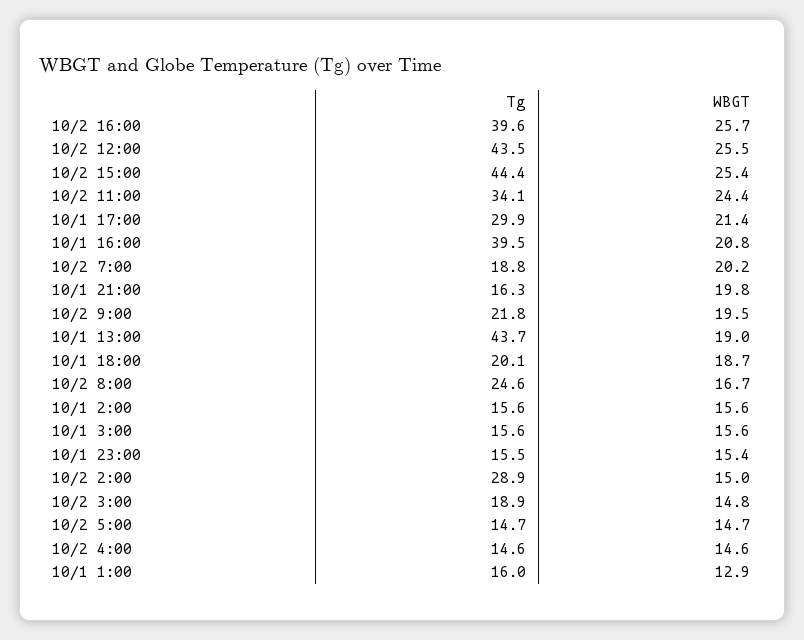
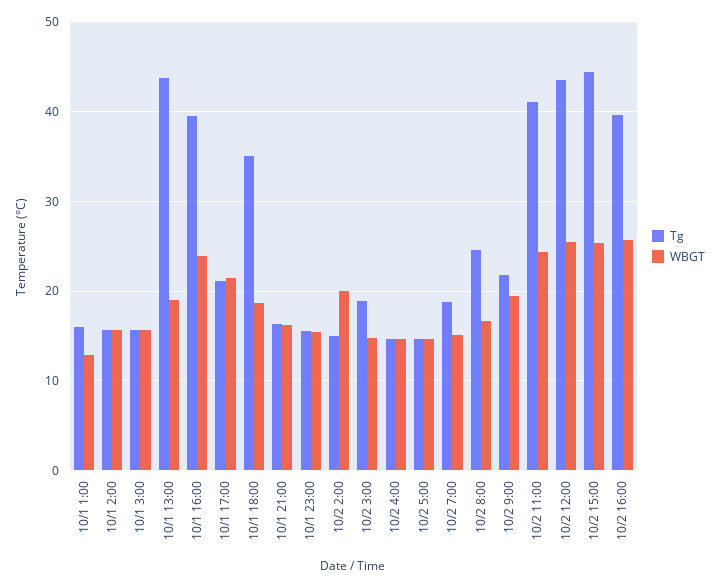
  {
    "Tg": {
      "10/2 16:00": 39.6,
      "10/2 12:00": 43.5,
      "10/2 15:00": 44.4,
-     "10/2 11:00": 34.1,
+     "10/2 11:00": 41,
-     "10/1 17:00": 29.9,
+     "10/1 17:00": 21,
      "10/1 16:00": 39.5,
      "10/2 7:00": 18.8,
      "10/1 21:00": 16.3,
      "10/2 9:00": 21.8,
      "10/1 13:00": 43.7,
-     "10/1 18:00": 20.1,
+     "10/1 18:00": 35,
      "10/2 8:00": 24.6,
      "10/1 2:00": 15.6,
      "10/1 3:00": 15.6,
      "10/1 23:00": 15.5,
-     "10/2 2:00": 28.9,
+     "10/2 2:00": 15,
      "10/2 3:00": 18.9,
      "10/2 5:00": 14.7,
      "10/2 4:00": 14.6,
      "10/1 1:00": 16
    },
    "WBGT": {
      "10/2 16:00": 25.7,
      "10/2 12:00": 25.5,
      "10/2 15:00": 25.4,
      "10/2 11:00": 24.4,
      "10/1 17:00": 21.4,
-     "10/1 16:00": 20.8,
+     "10/1 16:00": 24,
-     "10/2 7:00": 20.2,
+     "10/2 7:00": 15,
-     "10/1 21:00": 19.8,
+     "10/1 21:00": 16,
      "10/2 9:00": 19.5,
      "10/1 13:00": 19,
      "10/1 18:00": 18.7,
      "10/2 8:00": 16.7,
      "10/1 2:00": 15.6,
      "10/1 3:00": 15.6,
      "10/1 23:00": 15.4,
-     "10/2 2:00": 15,
+     "10/2 2:00": 20,
      "10/2 3:00": 14.8,
      "10/2 5:00": 14.7,
      "10/2 4:00": 14.6,
      "10/1 1:00": 12.9
    }
  }

